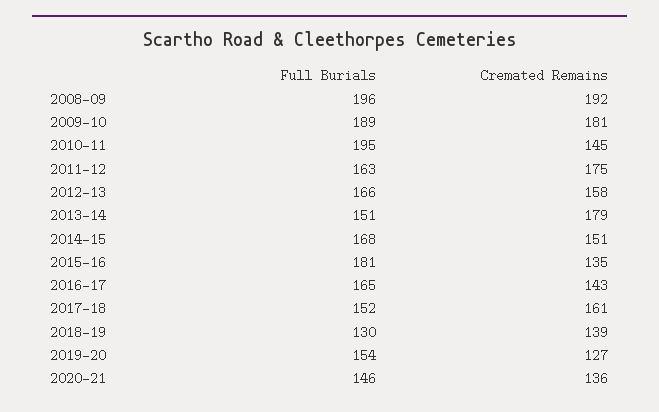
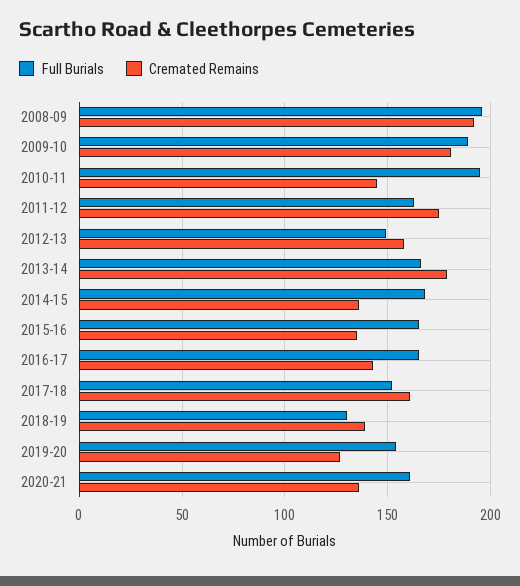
  {
    "Full Burials": {
      "2008-09": 196,
      "2009-10": 189,
      "2010-11": 195,
      "2011-12": 163,
-     "2012-13": 166,
+     "2012-13": 150,
-     "2013-14": 151,
+     "2013-14": 165,
      "2014-15": 168,
-     "2015-16": 181,
+     "2015-16": 165,
      "2016-17": 165,
      "2017-18": 152,
      "2018-19": 130,
      "2019-20": 154,
-     "2020-21": 146
+     "2020-21": 160
    },
    "Cremated Remains": {
      "2008-09": 192,
      "2009-10": 181,
      "2010-11": 145,
      "2011-12": 175,
      "2012-13": 158,
      "2013-14": 179,
-     "2014-15": 151,
+     "2014-15": 135,
      "2015-16": 135,
      "2016-17": 143,
      "2017-18": 161,
      "2018-19": 139,
      "2019-20": 127,
      "2020-21": 136
    }
  }

